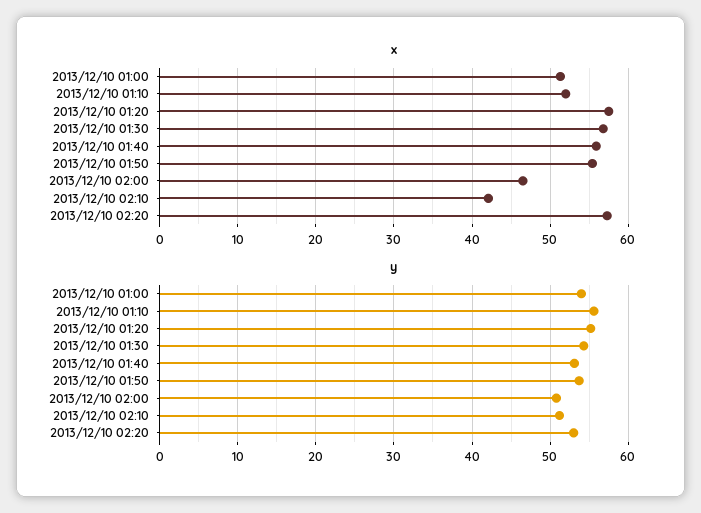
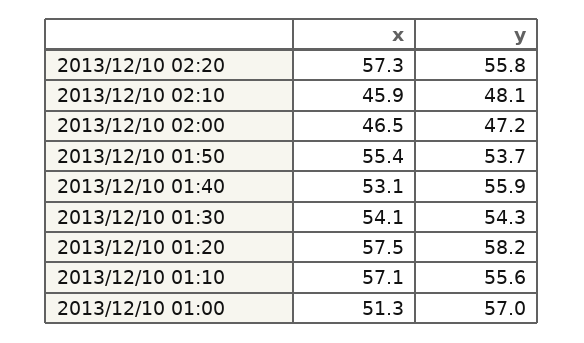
  {
    "x": {
      "2013/12/10 01:00": 51.3,
-     "2013/12/10 01:10": 52,
+     "2013/12/10 01:10": 57.1,
      "2013/12/10 01:20": 57.5,
-     "2013/12/10 01:30": 57,
+     "2013/12/10 01:30": 54.1,
-     "2013/12/10 01:40": 56,
+     "2013/12/10 01:40": 53.1,
      "2013/12/10 01:50": 55.4,
      "2013/12/10 02:00": 46.5,
-     "2013/12/10 02:10": 42,
+     "2013/12/10 02:10": 45.9,
      "2013/12/10 02:20": 57.3
    },
    "y": {
-     "2013/12/10 01:00": 54,
+     "2013/12/10 01:00": 57,
      "2013/12/10 01:10": 55.6,
-     "2013/12/10 01:20": 55,
+     "2013/12/10 01:20": 58.2,
      "2013/12/10 01:30": 54.3,
-     "2013/12/10 01:40": 53,
+     "2013/12/10 01:40": 55.9,
      "2013/12/10 01:50": 53.7,
-     "2013/12/10 02:00": 51,
+     "2013/12/10 02:00": 47.2,
-     "2013/12/10 02:10": 51,
+     "2013/12/10 02:10": 48.1,
-     "2013/12/10 02:20": 53
+     "2013/12/10 02:20": 55.8
    }
  }

